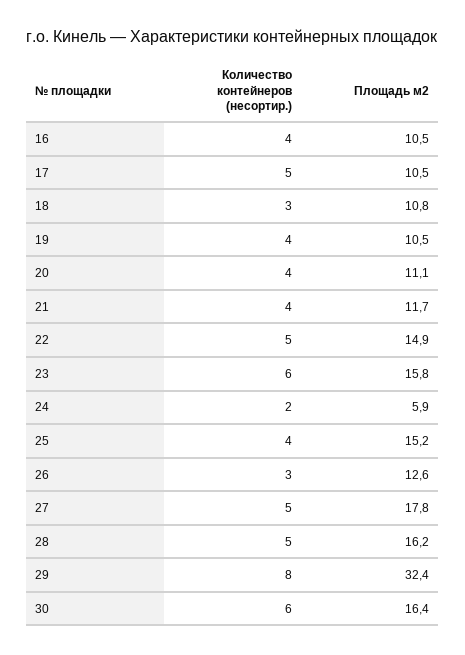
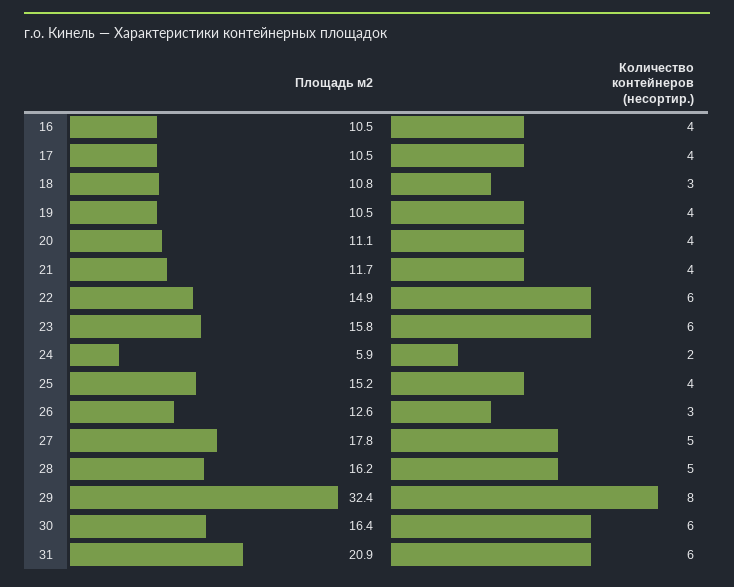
  {
    "Количество контейнеров (несортир.)": {
      "16": 4,
-     "17": 5,
+     "17": 4,
      "18": 3,
      "19": 4,
      "20": 4,
      "21": 4,
-     "22": 5,
+     "22": 6,
      "23": 6,
      "24": 2,
      "25": 4,
      "26": 3,
      "27": 5,
      "28": 5,
      "29": 8,
-     "30": 6
+     "30": 6,
+     "31": 6
    },
    "Площадь м2": {
      "16": 10.5,
      "17": 10.5,
      "18": 10.8,
      "19": 10.5,
      "20": 11.1,
      "21": 11.7,
      "22": 14.9,
      "23": 15.8,
      "24": 5.9,
      "25": 15.2,
      "26": 12.6,
      "27": 17.8,
      "28": 16.2,
      "29": 32.4,
-     "30": 16.4
+     "30": 16.4,
+     "31": 20.9
    }
  }

